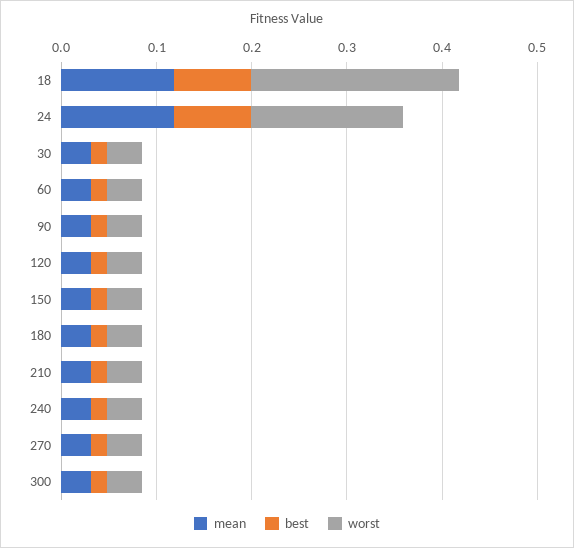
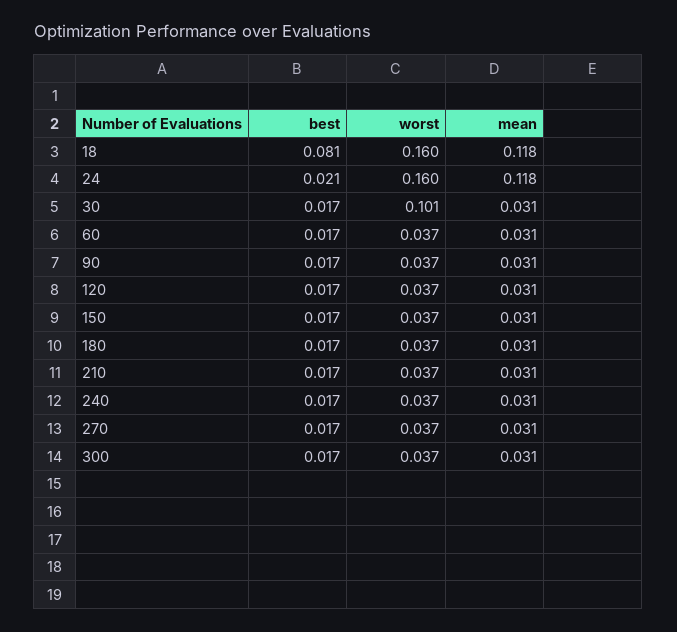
  {
    "mean": {
      "18": 0.118,
      "24": 0.118,
      "30": 0.031,
      "60": 0.031,
      "90": 0.031,
      "120": 0.031,
      "150": 0.031,
      "180": 0.031,
      "210": 0.031,
      "240": 0.031,
      "270": 0.031,
      "300": 0.031
    },
    "best": {
      "18": 0.081,
-     "24": 0.08,
+     "24": 0.021,
      "30": 0.017,
      "60": 0.017,
      "90": 0.017,
      "120": 0.017,
      "150": 0.017,
      "180": 0.017,
      "210": 0.017,
      "240": 0.017,
      "270": 0.017,
      "300": 0.017
    },
    "worst": {
-     "18": 0.22,
+     "18": 0.16,
      "24": 0.16,
-     "30": 0.04,
+     "30": 0.101,
      "60": 0.037,
      "90": 0.037,
      "120": 0.037,
      "150": 0.037,
      "180": 0.037,
      "210": 0.037,
      "240": 0.037,
      "270": 0.037,
      "300": 0.037
    }
  }

